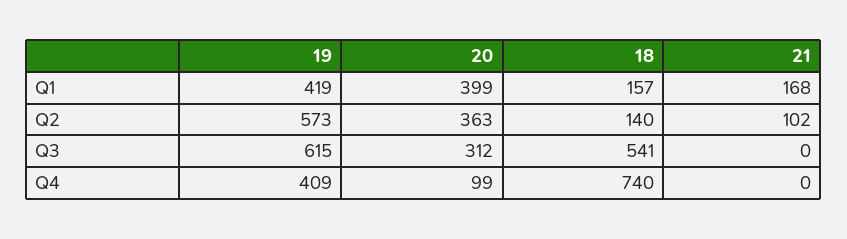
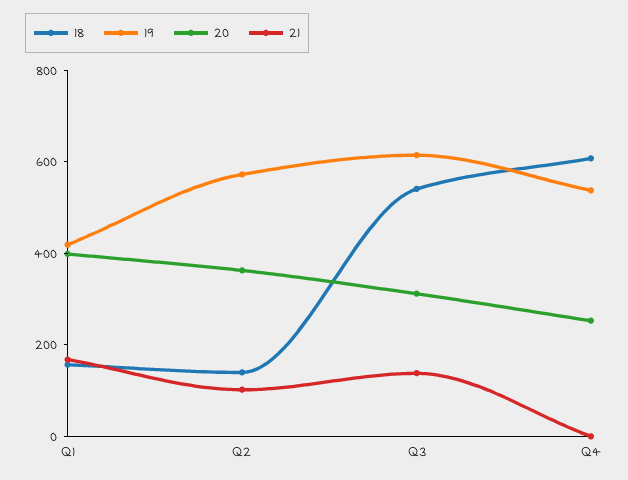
  {
    "19": {
      "Q1": 419,
      "Q2": 573,
      "Q3": 615,
-     "Q4": 409
+     "Q4": 550
    },
    "20": {
      "Q1": 399,
      "Q2": 363,
      "Q3": 312,
-     "Q4": 99
+     "Q4": 250
    },
    "18": {
      "Q1": 157,
      "Q2": 140,
      "Q3": 541,
-     "Q4": 740
+     "Q4": 600
    },
    "21": {
      "Q1": 168,
      "Q2": 102,
-     "Q3": 0,
+     "Q3": 150,
      "Q4": 0
    }
  }

